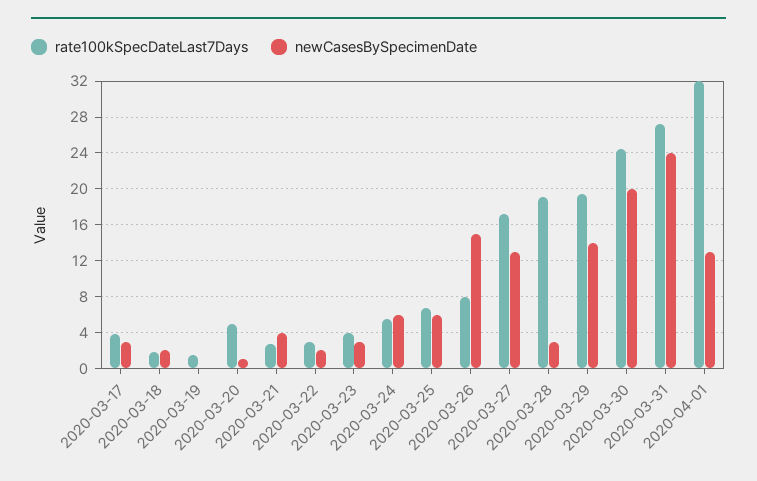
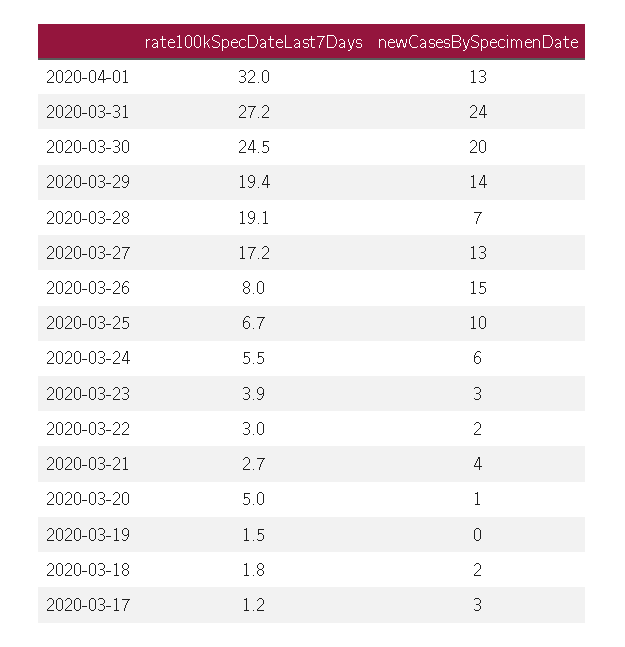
  {
    "rate100kSpecDateLast7Days": {
-     "2020-03-17": 4,
+     "2020-03-17": 1.2,
      "2020-03-18": 1.8,
      "2020-03-19": 1.5,
      "2020-03-20": 5,
      "2020-03-21": 2.7,
      "2020-03-22": 3,
      "2020-03-23": 3.9,
      "2020-03-24": 5.5,
      "2020-03-25": 6.7,
      "2020-03-26": 8,
      "2020-03-27": 17.2,
      "2020-03-28": 19.1,
      "2020-03-29": 19.4,
      "2020-03-30": 24.5,
      "2020-03-31": 27.2,
      "2020-04-01": 32
    },
    "newCasesBySpecimenDate": {
      "2020-03-17": 3,
      "2020-03-18": 2,
      "2020-03-19": 0,
      "2020-03-20": 1,
      "2020-03-21": 4,
      "2020-03-22": 2,
      "2020-03-23": 3,
      "2020-03-24": 6,
-     "2020-03-25": 6,
+     "2020-03-25": 10,
      "2020-03-26": 15,
      "2020-03-27": 13,
-     "2020-03-28": 3,
+     "2020-03-28": 7,
      "2020-03-29": 14,
      "2020-03-30": 20,
      "2020-03-31": 24,
      "2020-04-01": 13
    }
  }

